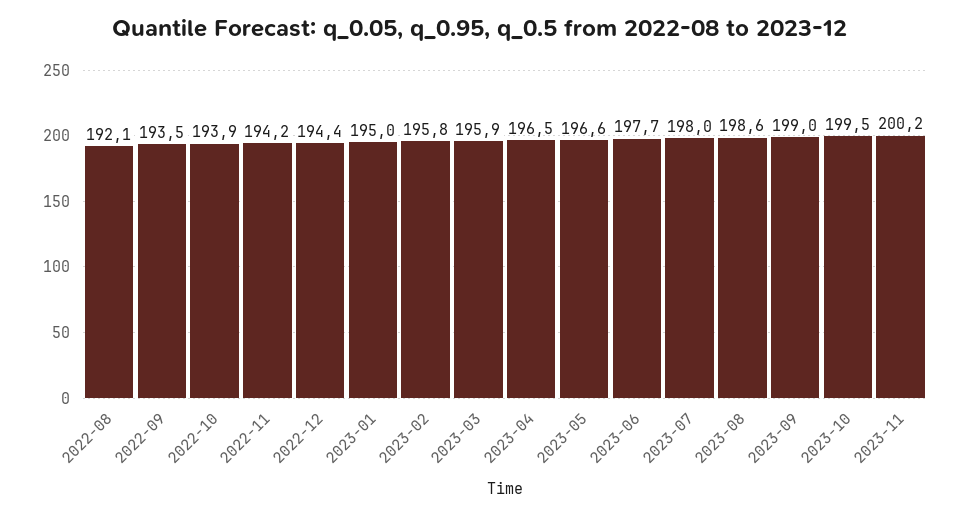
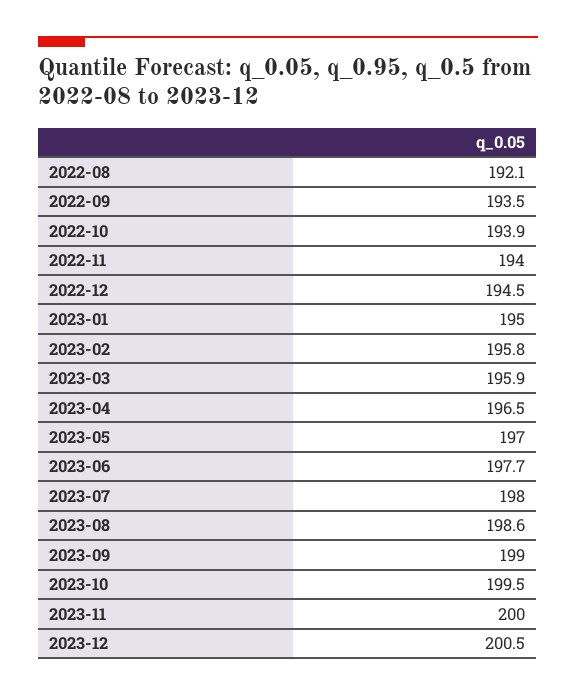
  {
    "2022-08": 192.1,
    "2022-09": 193.5,
    "2022-10": 193.9,
-   "2022-11": 194.2,
+   "2022-11": 194,
-   "2022-12": 194.4,
+   "2022-12": 194.5,
    "2023-01": 195,
    "2023-02": 195.8,
    "2023-03": 195.9,
    "2023-04": 196.5,
-   "2023-05": 196.6,
+   "2023-05": 197,
    "2023-06": 197.7,
    "2023-07": 198,
    "2023-08": 198.6,
    "2023-09": 199,
    "2023-10": 199.5,
-   "2023-11": 200.2
+   "2023-11": 200,
+   "2023-12": 200.5
  }

